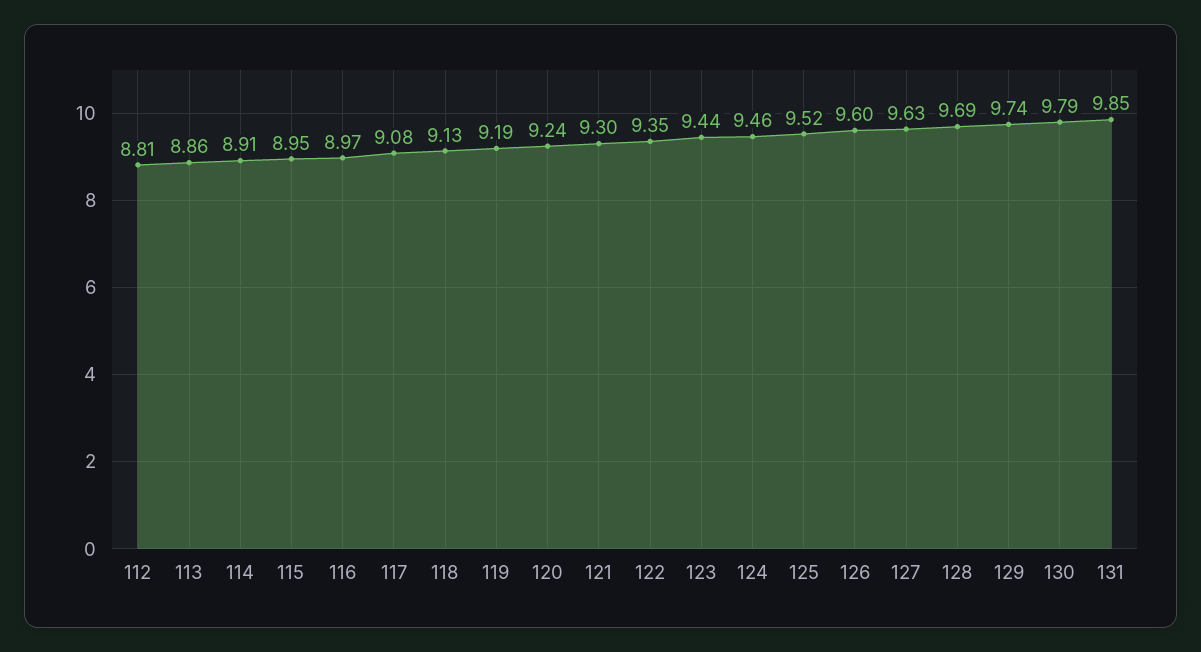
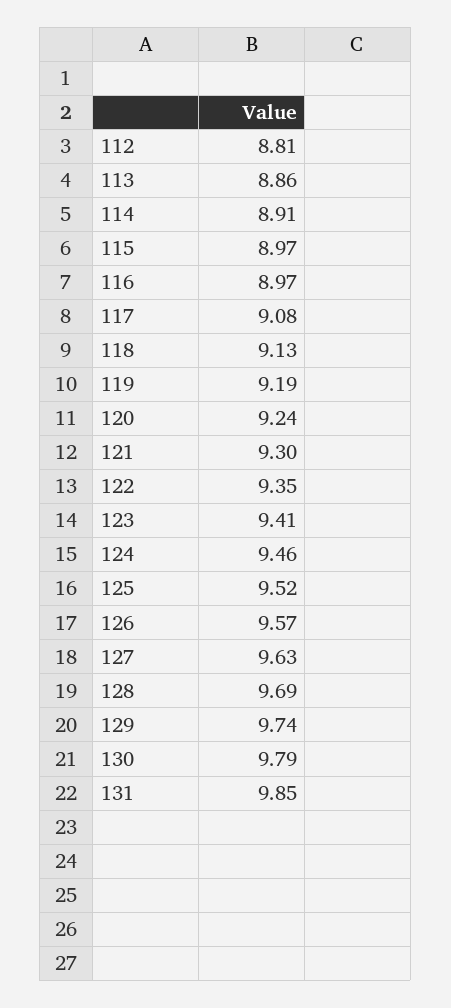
  {
    "112": 8.81,
    "113": 8.86,
    "114": 8.91,
-   "115": 8.95,
+   "115": 8.97,
    "116": 8.97,
    "117": 9.08,
    "118": 9.13,
    "119": 9.19,
    "120": 9.24,
    "121": 9.3,
    "122": 9.35,
-   "123": 9.44,
+   "123": 9.41,
    "124": 9.46,
    "125": 9.52,
-   "126": 9.6,
+   "126": 9.57,
    "127": 9.63,
    "128": 9.69,
    "129": 9.74,
    "130": 9.79,
    "131": 9.85
  }

